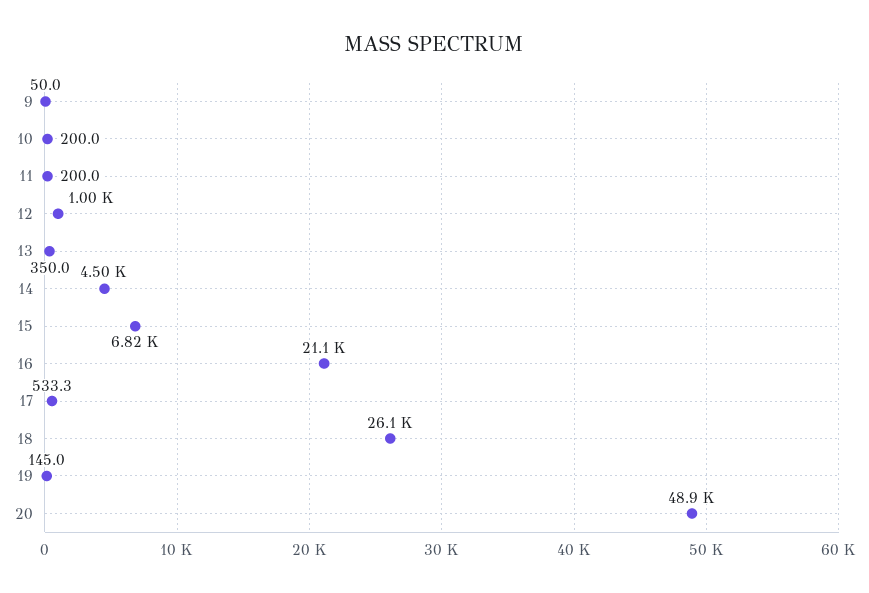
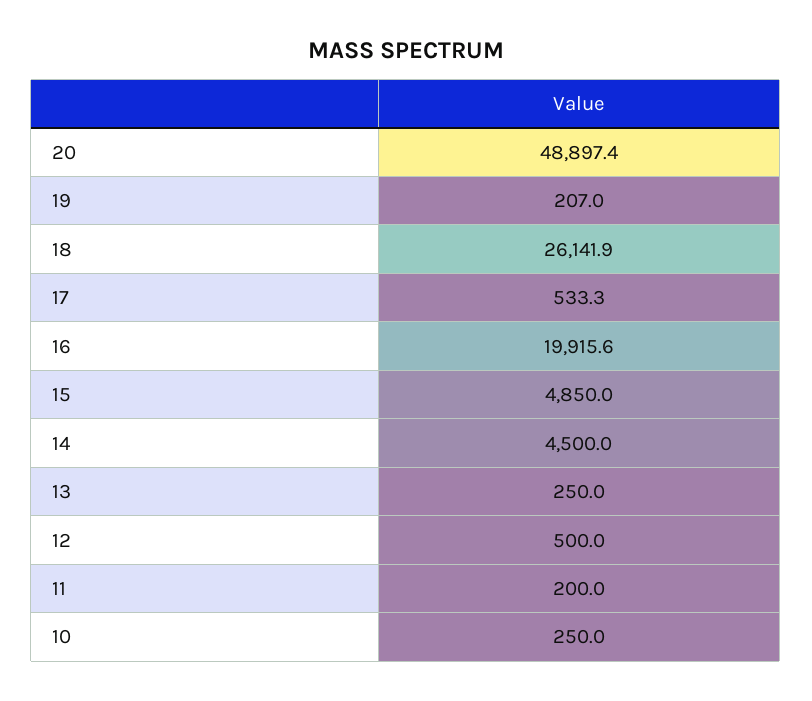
  {
-   "9": 50,
-   "10": 200,
+   "10": 250,
    "11": 200,
-   "12": 1000,
+   "12": 500,
-   "13": 350,
+   "13": 250,
    "14": 4500,
-   "15": 6820,
+   "15": 4850,
-   "16": 21100,
+   "16": 19915.6,
    "17": 533.3,
    "18": 26141.9,
-   "19": 145,
+   "19": 207,
    "20": 48897.4
  }

